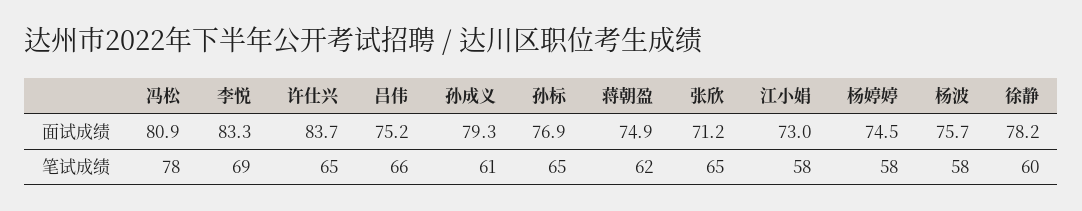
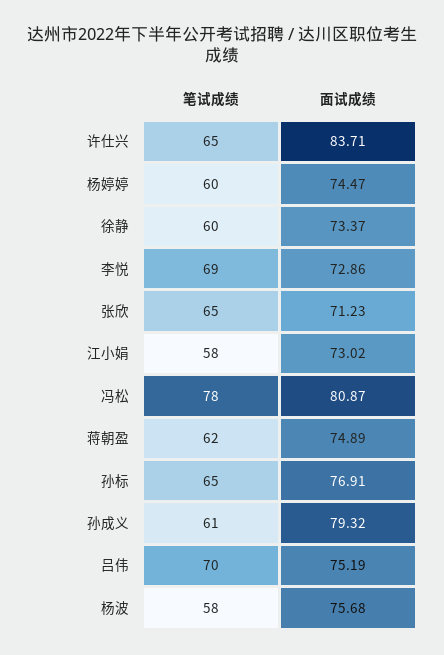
  {
    "冯松": {
      "面试成绩": 80.87,
      "笔试成绩": 78
    },
    "李悦": {
-     "面试成绩": 83.3,
+     "面试成绩": 72.86,
      "笔试成绩": 69
    },
    "许仕兴": {
      "面试成绩": 83.71,
      "笔试成绩": 65
    },
    "吕伟": {
      "面试成绩": 75.19,
-     "笔试成绩": 66
+     "笔试成绩": 70
    },
    "孙成义": {
      "面试成绩": 79.32,
      "笔试成绩": 61
    },
    "孙标": {
      "面试成绩": 76.91,
      "笔试成绩": 65
    },
    "蒋朝盈": {
      "面试成绩": 74.89,
      "笔试成绩": 62
    },
    "张欣": {
      "面试成绩": 71.23,
      "笔试成绩": 65
    },
    "江小娟": {
      "面试成绩": 73.02,
      "笔试成绩": 58
    },
    "杨婷婷": {
      "面试成绩": 74.47,
-     "笔试成绩": 58
+     "笔试成绩": 60
    },
    "杨波": {
      "面试成绩": 75.68,
      "笔试成绩": 58
    },
    "徐静": {
-     "面试成绩": 78.2,
+     "面试成绩": 73.37,
      "笔试成绩": 60
    }
  }

